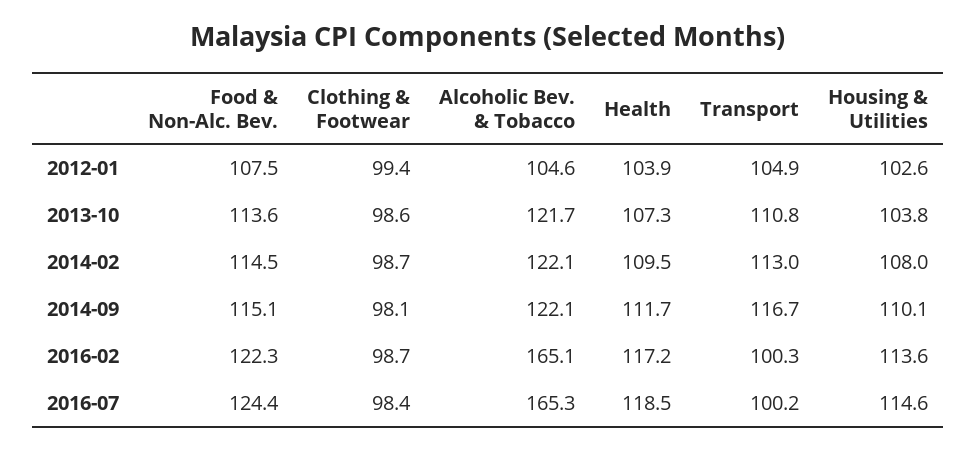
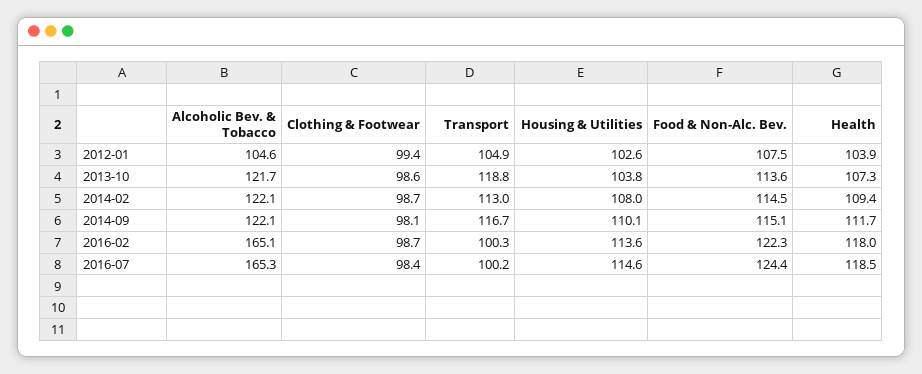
  {
    "Food & Non-Alc. Bev.": {
      "2012-01": 107.5,
      "2013-10": 113.6,
      "2014-02": 114.5,
      "2014-09": 115.1,
      "2016-02": 122.3,
      "2016-07": 124.4
    },
    "Clothing & Footwear": {
      "2012-01": 99.4,
      "2013-10": 98.6,
      "2014-02": 98.7,
      "2014-09": 98.1,
      "2016-02": 98.7,
      "2016-07": 98.4
    },
    "Alcoholic Bev. & Tobacco": {
      "2012-01": 104.6,
      "2013-10": 121.7,
      "2014-02": 122.1,
      "2014-09": 122.1,
      "2016-02": 165.1,
      "2016-07": 165.3
    },
    "Health": {
      "2012-01": 103.9,
      "2013-10": 107.3,
-     "2014-02": 109.5,
+     "2014-02": 109.4,
      "2014-09": 111.7,
-     "2016-02": 117.2,
+     "2016-02": 118,
      "2016-07": 118.5
    },
    "Transport": {
      "2012-01": 104.9,
-     "2013-10": 110.8,
+     "2013-10": 118.8,
      "2014-02": 113,
      "2014-09": 116.7,
      "2016-02": 100.3,
      "2016-07": 100.2
    },
    "Housing & Utilities": {
      "2012-01": 102.6,
      "2013-10": 103.8,
      "2014-02": 108,
      "2014-09": 110.1,
      "2016-02": 113.6,
      "2016-07": 114.6
    }
  }

